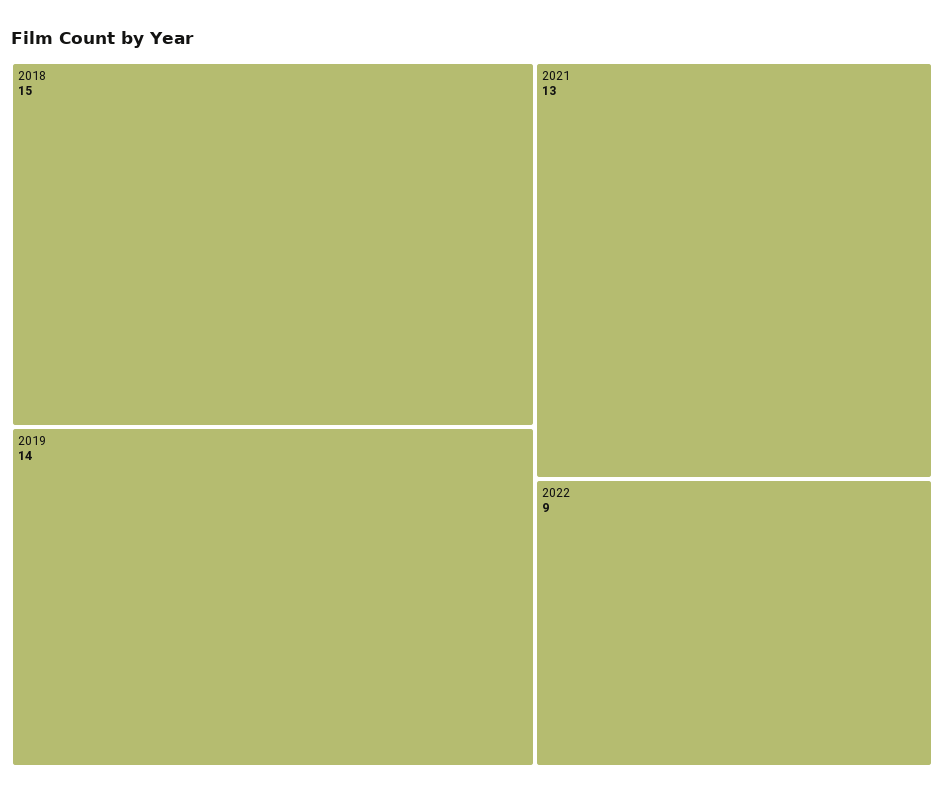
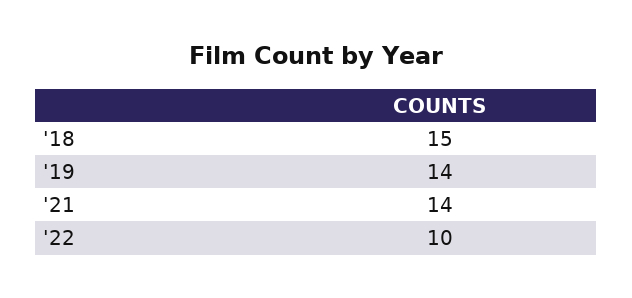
  {
    "2018": 15,
    "2019": 14,
-   "2021": 13,
+   "2021": 14,
-   "2022": 9
+   "2022": 10
  }

